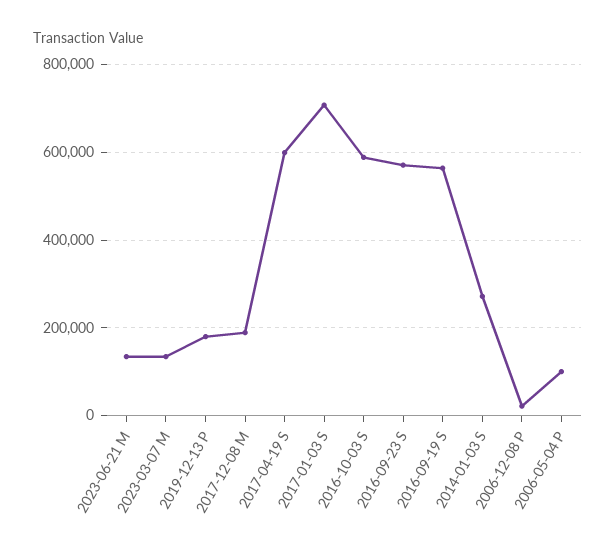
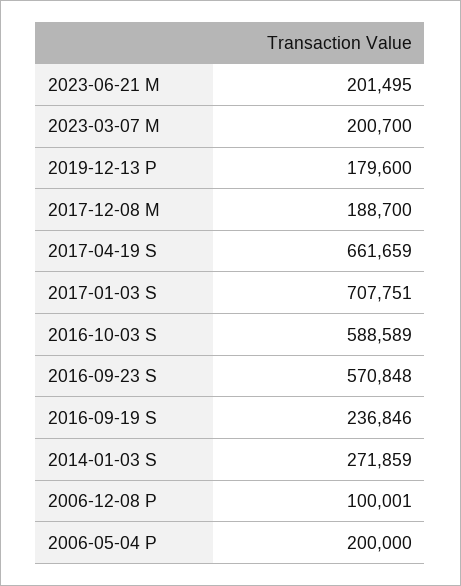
  {
-   "2023-06-21 M": 140000,
+   "2023-06-21 M": 201495,
-   "2023-03-07 M": 140000,
+   "2023-03-07 M": 200700,
    "2019-12-13 P": 179600,
    "2017-12-08 M": 188700,
-   "2017-04-19 S": 600000,
+   "2017-04-19 S": 661659,
    "2017-01-03 S": 707751,
    "2016-10-03 S": 588589,
    "2016-09-23 S": 570848,
-   "2016-09-19 S": 560000,
+   "2016-09-19 S": 236846,
    "2014-01-03 S": 271859,
-   "2006-12-08 P": 20000,
+   "2006-12-08 P": 100001,
-   "2006-05-04 P": 100000
+   "2006-05-04 P": 200000
  }

